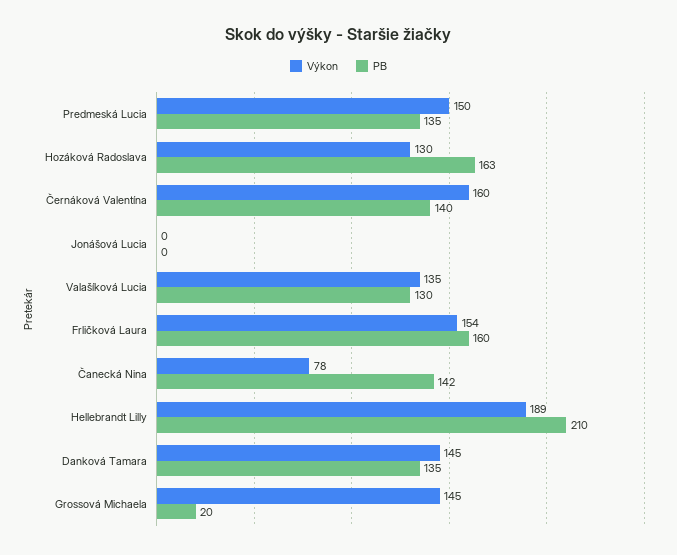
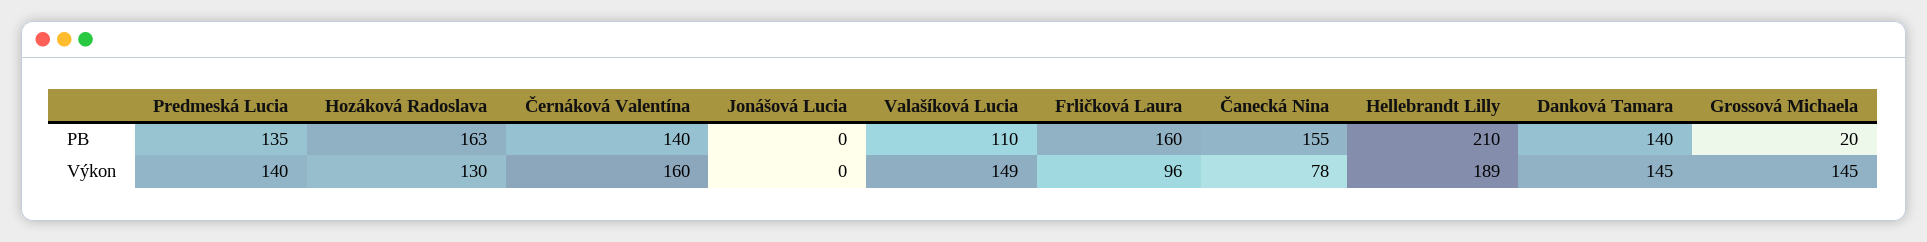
  {
    "Výkon": {
-     "Predmeská Lucia": 150,
+     "Predmeská Lucia": 140,
      "Hozáková Radoslava": 130,
      "Černáková Valentína": 160,
      "Jonášová Lucia": 0,
-     "Valašíková Lucia": 135,
+     "Valašíková Lucia": 149,
-     "Frličková Laura": 154,
+     "Frličková Laura": 96,
      "Čanecká Nina": 78,
      "Hellebrandt Lilly": 189,
      "Danková Tamara": 145,
      "Grossová Michaela": 145
    },
    "PB": {
      "Predmeská Lucia": 135,
      "Hozáková Radoslava": 163,
      "Černáková Valentína": 140,
      "Jonášová Lucia": 0,
-     "Valašíková Lucia": 130,
+     "Valašíková Lucia": 110,
      "Frličková Laura": 160,
-     "Čanecká Nina": 142,
+     "Čanecká Nina": 155,
      "Hellebrandt Lilly": 210,
-     "Danková Tamara": 135,
+     "Danková Tamara": 140,
      "Grossová Michaela": 20
    }
  }

